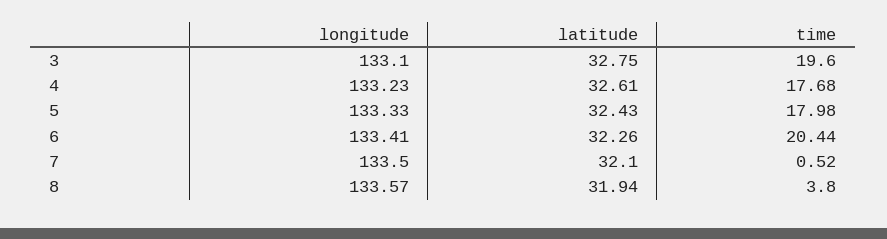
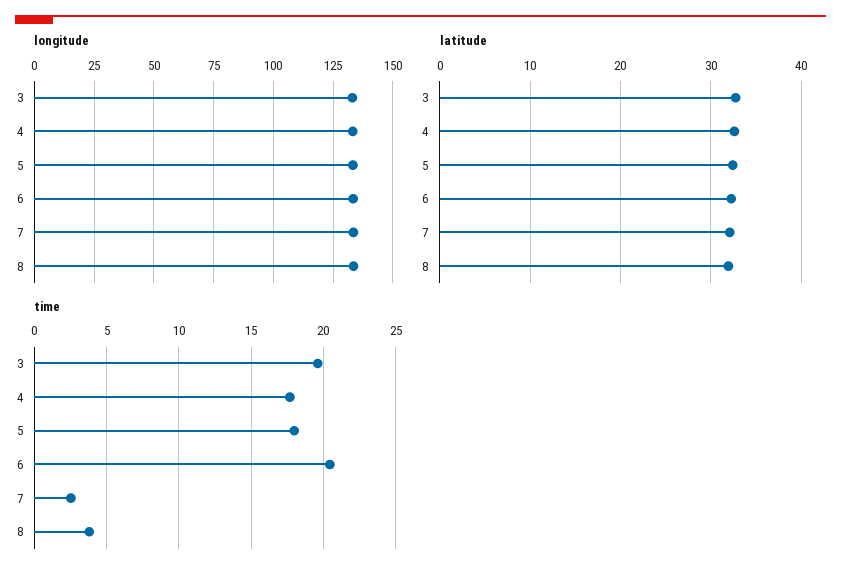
  {
    "longitude": {
      "3": 133.1,
      "4": 133.23,
      "5": 133.33,
      "6": 133.41,
      "7": 133.5,
      "8": 133.57
    },
    "latitude": {
      "3": 32.75,
      "4": 32.61,
      "5": 32.43,
      "6": 32.26,
      "7": 32.1,
      "8": 31.94
    },
    "time": {
      "3": 19.6,
      "4": 17.68,
      "5": 17.98,
      "6": 20.44,
-     "7": 0.52,
+     "7": 2.5,
      "8": 3.8
    }
  }

